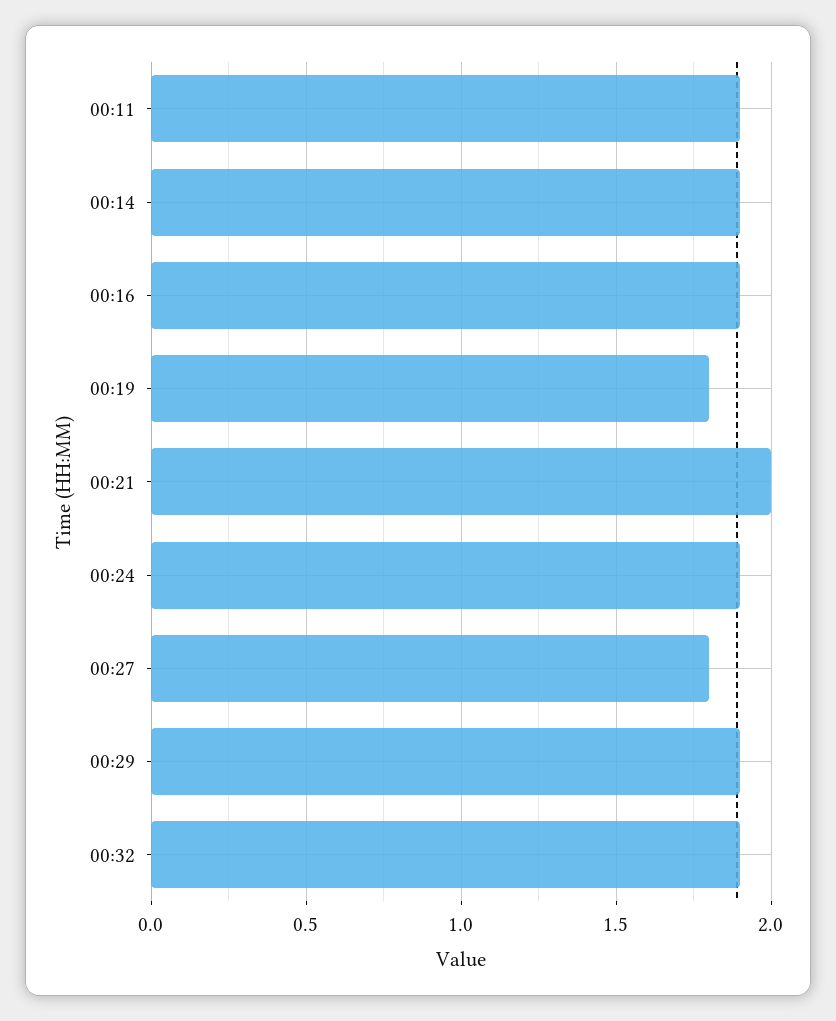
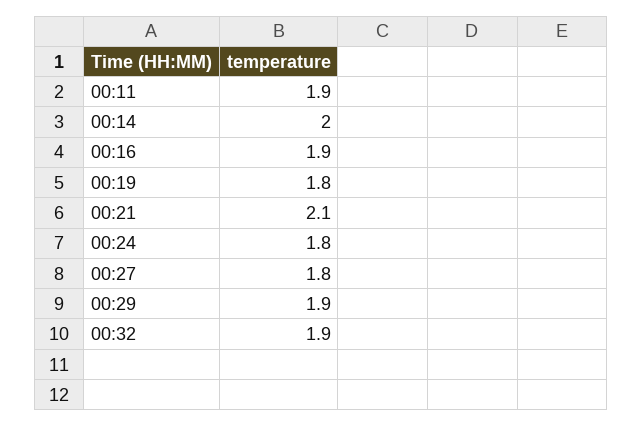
  {
    "00:11": 1.9,
-   "00:14": 1.9,
+   "00:14": 2,
    "00:16": 1.9,
    "00:19": 1.8,
-   "00:21": 2,
+   "00:21": 2.1,
-   "00:24": 1.9,
+   "00:24": 1.8,
    "00:27": 1.8,
    "00:29": 1.9,
    "00:32": 1.9
  }

